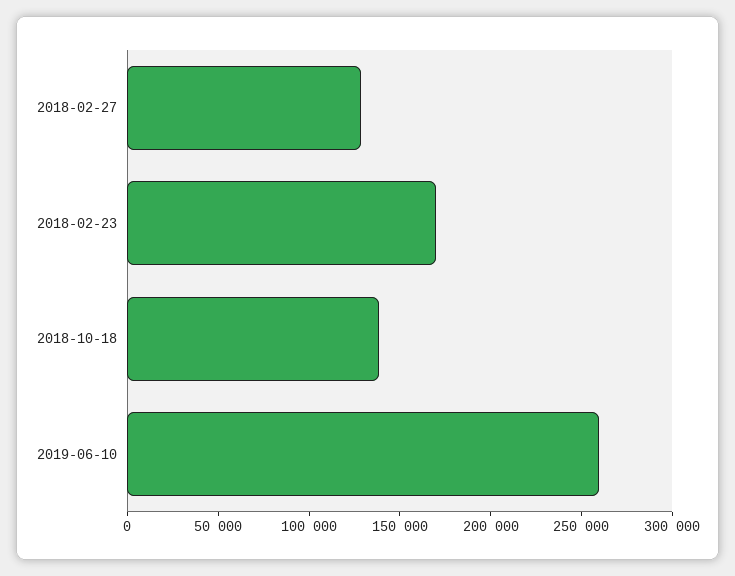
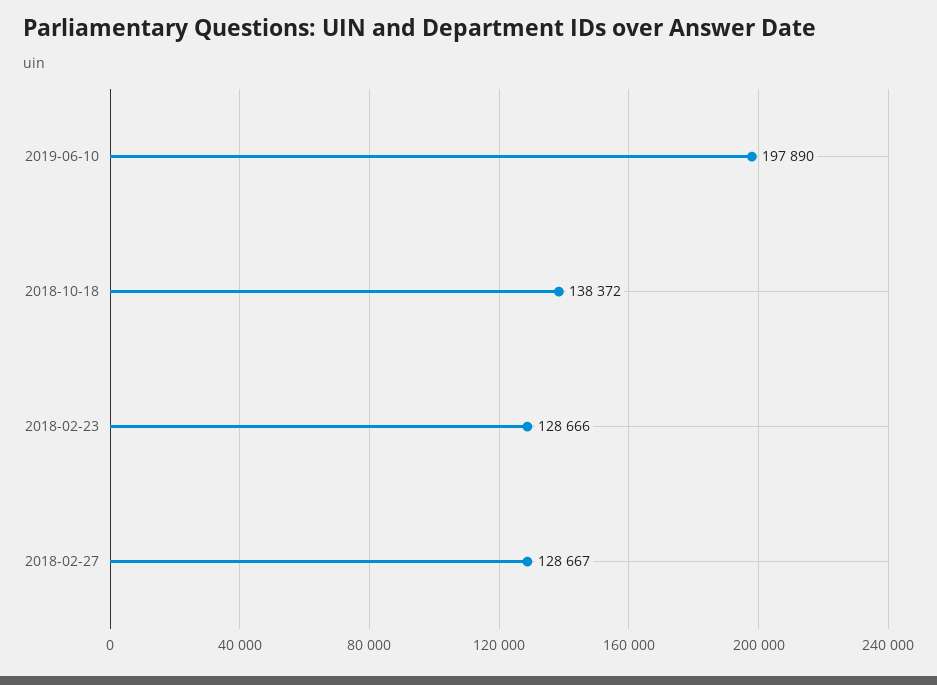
  {
    "2018-02-27": 128667,
-   "2018-02-23": 170000,
+   "2018-02-23": 128666,
    "2018-10-18": 138372,
-   "2019-06-10": 260000
+   "2019-06-10": 197890
  }

